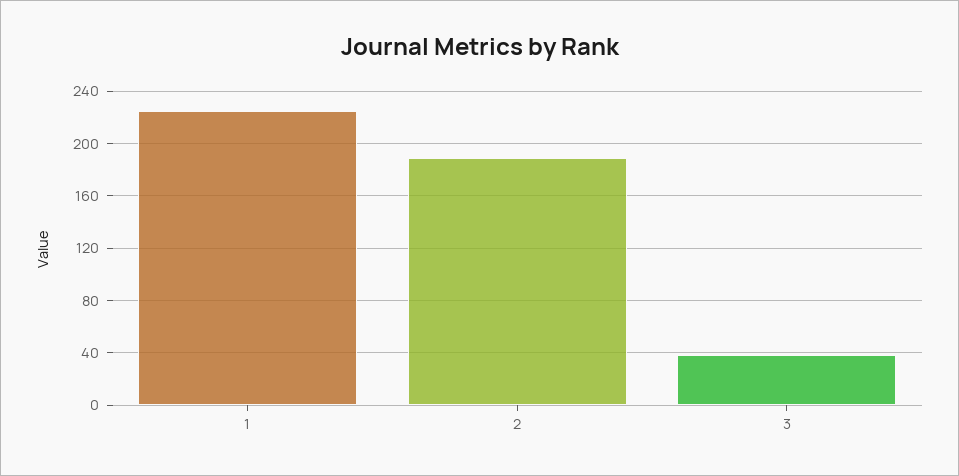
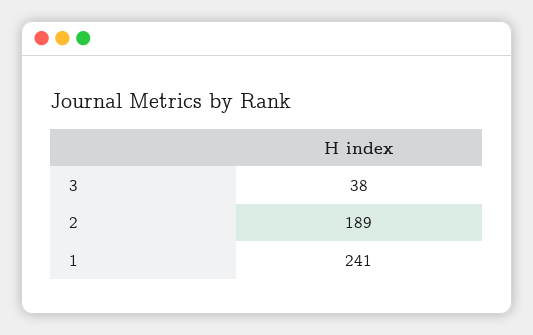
  {
-   "1": 225,
+   "1": 241,
    "2": 189,
    "3": 38
  }

